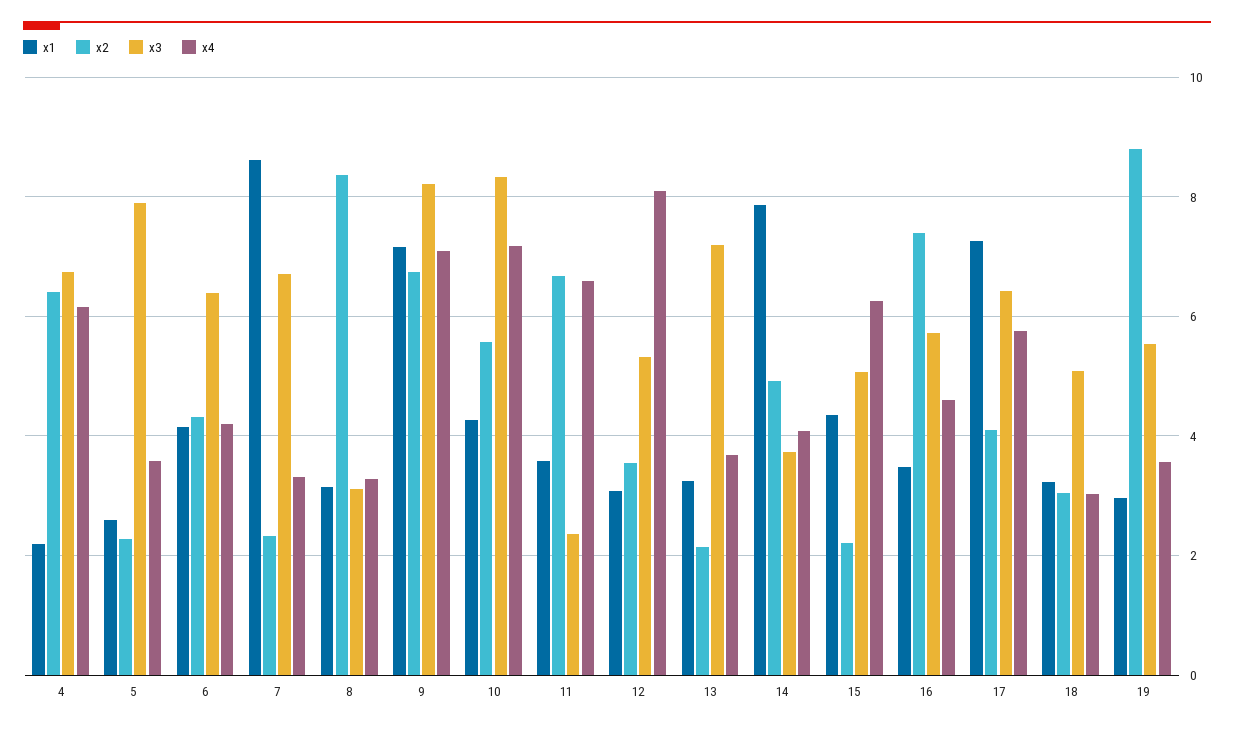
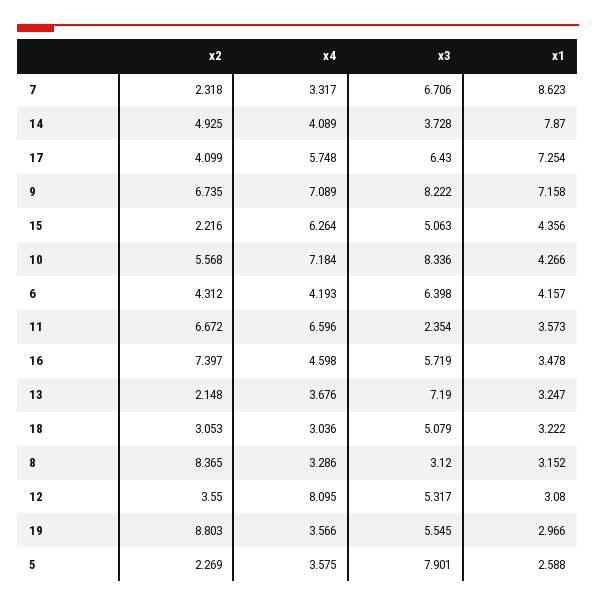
  {
    "x1": {
-     "4": 2.2,
      "5": 2.588,
      "6": 4.157,
      "7": 8.623,
      "8": 3.152,
      "9": 7.158,
      "10": 4.266,
      "11": 3.573,
      "12": 3.08,
      "13": 3.247,
      "14": 7.87,
      "15": 4.356,
      "16": 3.478,
      "17": 7.254,
      "18": 3.222,
      "19": 2.966
    },
    "x2": {
-     "4": 6.4,
      "5": 2.269,
      "6": 4.312,
      "7": 2.318,
      "8": 8.365,
      "9": 6.735,
      "10": 5.568,
      "11": 6.672,
      "12": 3.55,
      "13": 2.148,
      "14": 4.925,
      "15": 2.216,
      "16": 7.397,
      "17": 4.099,
      "18": 3.053,
      "19": 8.803
    },
    "x3": {
-     "4": 6.8,
      "5": 7.901,
      "6": 6.398,
      "7": 6.706,
      "8": 3.12,
      "9": 8.222,
      "10": 8.336,
      "11": 2.354,
      "12": 5.317,
      "13": 7.19,
      "14": 3.728,
      "15": 5.063,
      "16": 5.719,
      "17": 6.43,
      "18": 5.079,
      "19": 5.545
    },
    "x4": {
-     "4": 6.2,
      "5": 3.575,
      "6": 4.193,
      "7": 3.317,
      "8": 3.286,
      "9": 7.089,
      "10": 7.184,
      "11": 6.596,
      "12": 8.095,
      "13": 3.676,
      "14": 4.089,
      "15": 6.264,
      "16": 4.598,
      "17": 5.748,
      "18": 3.036,
      "19": 3.566
    }
  }

